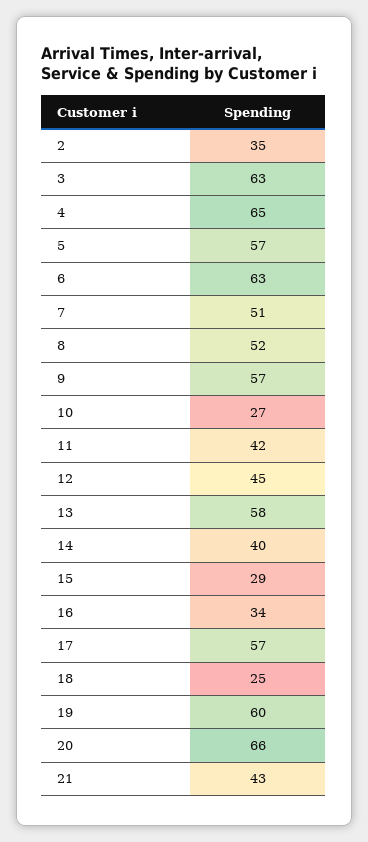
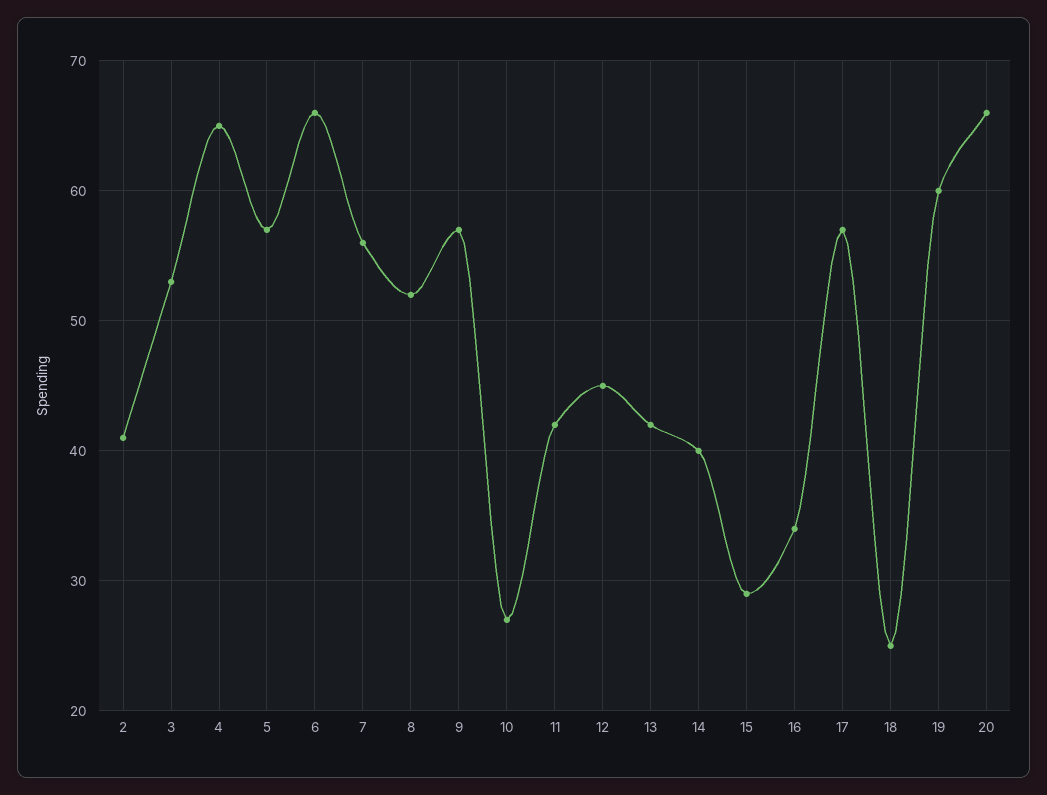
  {
-   "2": 35,
+   "2": 41,
-   "3": 63,
+   "3": 53,
    "4": 65,
    "5": 57,
-   "6": 63,
+   "6": 66,
-   "7": 51,
+   "7": 56,
    "8": 52,
    "9": 57,
    "10": 27,
    "11": 42,
    "12": 45,
-   "13": 58,
+   "13": 42,
    "14": 40,
    "15": 29,
    "16": 34,
    "17": 57,
    "18": 25,
    "19": 60,
-   "20": 66,
+   "20": 66
-   "21": 43
  }

